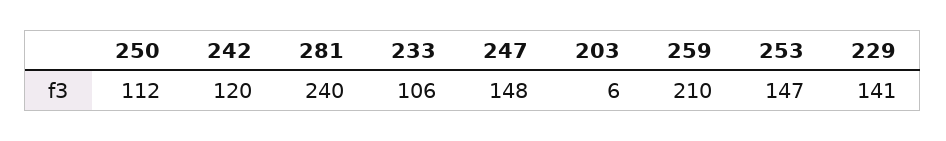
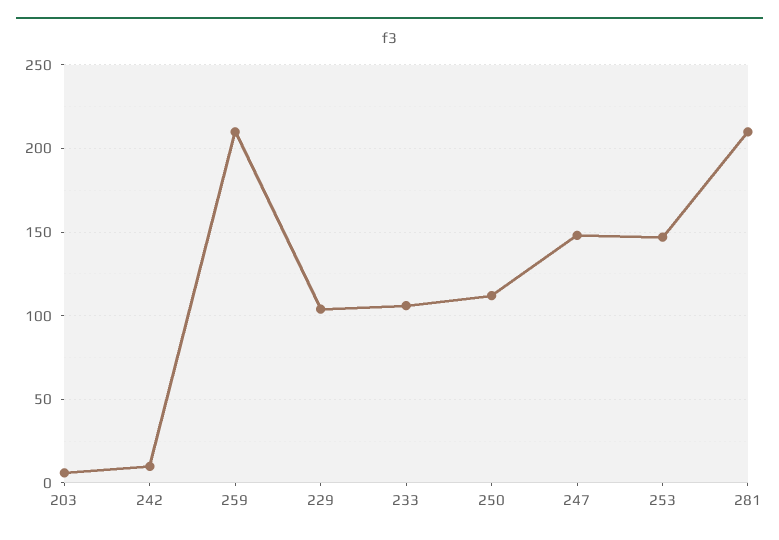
  {
    "250": 112,
-   "242": 120,
+   "242": 10,
-   "281": 240,
+   "281": 210,
    "233": 106,
    "247": 148,
    "203": 6,
    "259": 210,
    "253": 147,
-   "229": 141
+   "229": 105
  }

